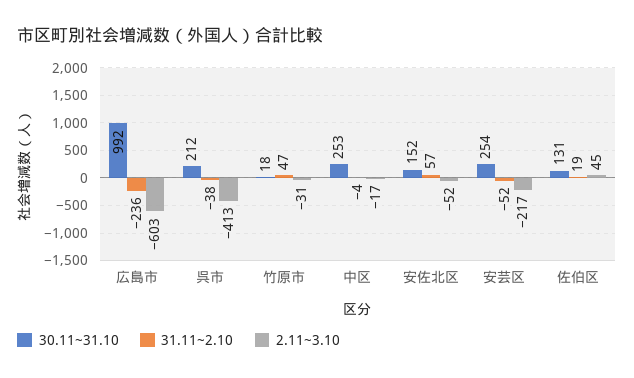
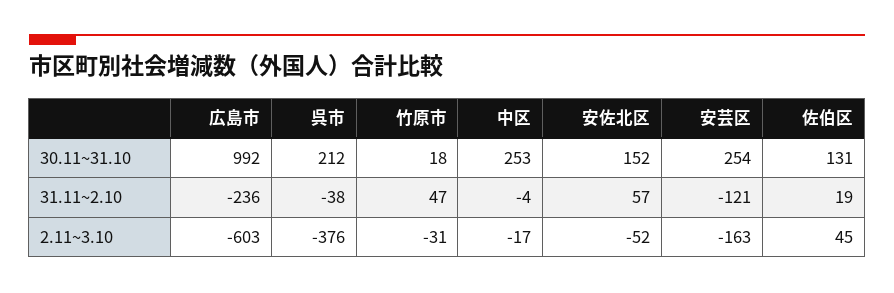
  {
    "30.11~31.10": {
      "広島市": 992,
      "呉市": 212,
      "竹原市": 18,
      "中区": 253,
      "安佐北区": 152,
      "安芸区": 254,
      "佐伯区": 131
    },
    "31.11~2.10": {
      "広島市": -236,
      "呉市": -38,
      "竹原市": 47,
      "中区": -4,
      "安佐北区": 57,
-     "安芸区": -52,
+     "安芸区": -121,
      "佐伯区": 19
    },
    "2.11~3.10": {
      "広島市": -603,
-     "呉市": -413,
+     "呉市": -376,
      "竹原市": -31,
      "中区": -17,
      "安佐北区": -52,
-     "安芸区": -217,
+     "安芸区": -163,
      "佐伯区": 45
    }
  }

